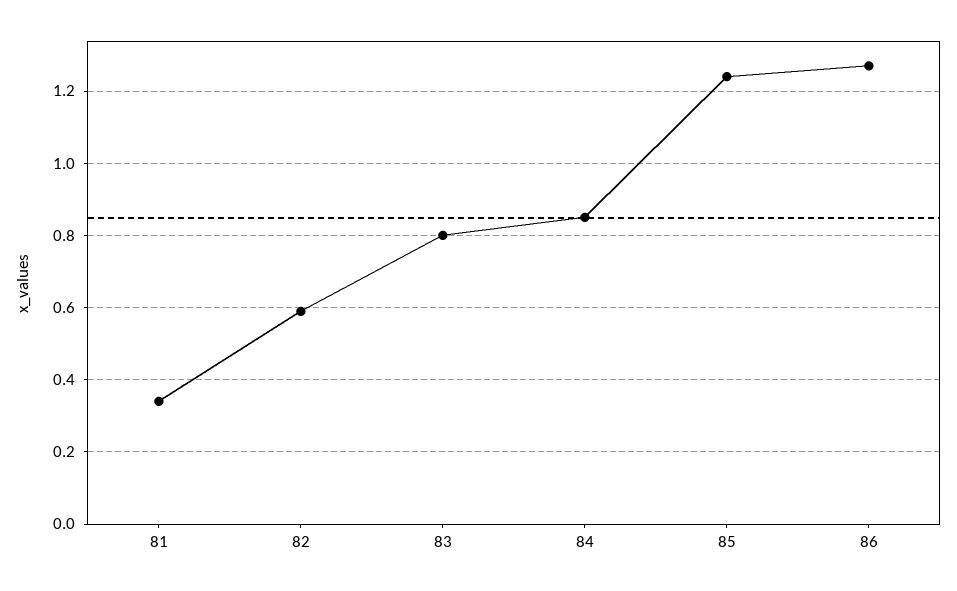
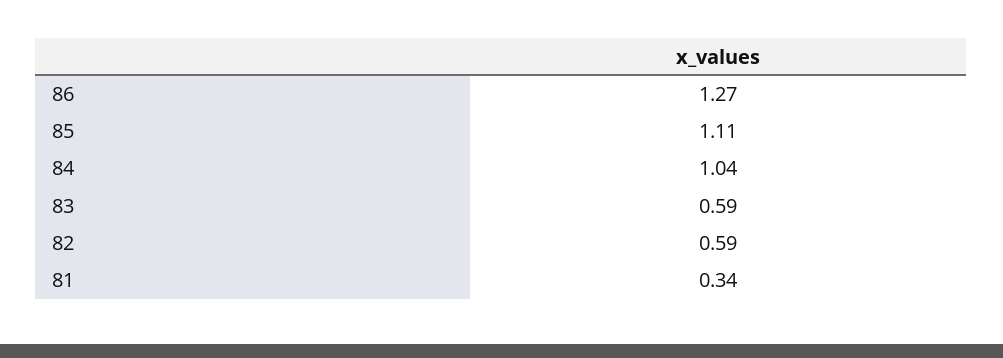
  {
    "81": 0.34,
    "82": 0.59,
-   "83": 0.8,
+   "83": 0.59,
-   "84": 0.85,
+   "84": 1.04,
-   "85": 1.25,
+   "85": 1.11,
    "86": 1.27
  }

